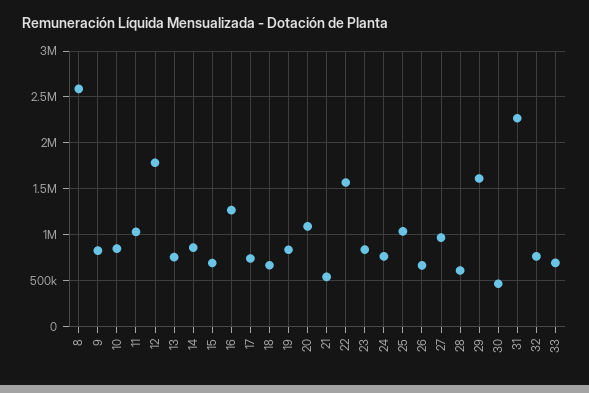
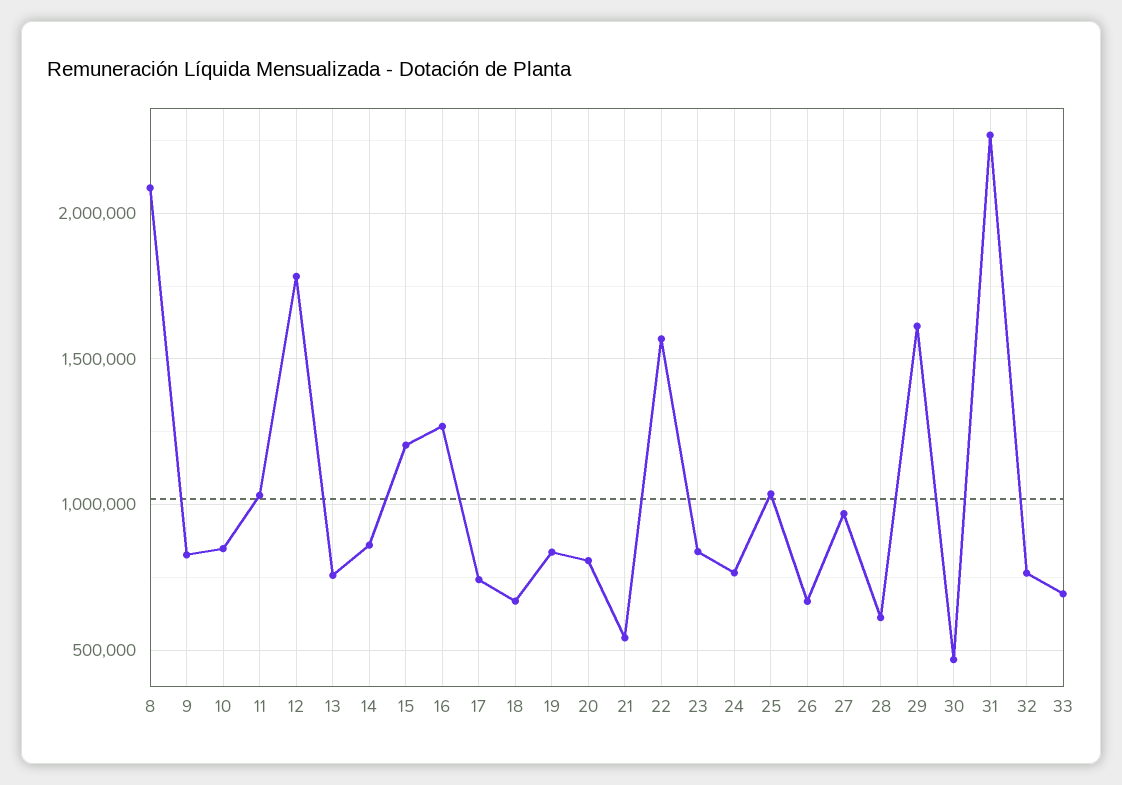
  {
-   "8": 2600000,
+   "8": 2100000,
    "9": 850000,
    "10": 850000,
    "11": 1050000,
    "12": 1800000,
    "13": 750000,
    "14": 850000,
-   "15": 700000,
+   "15": 1200000,
    "16": 1250000,
    "17": 750000,
    "18": 650000,
    "19": 850000,
-   "20": 1100000,
+   "20": 800000,
    "21": 550000,
    "22": 1550000,
    "23": 850000,
    "24": 750000,
    "25": 1050000,
    "26": 650000,
    "27": 950000,
    "28": 600000,
    "29": 1600000,
    "30": 450000,
    "31": 2250000,
    "32": 750000,
    "33": 700000
  }

